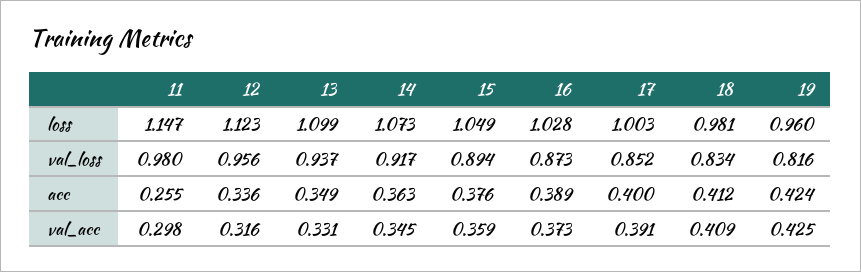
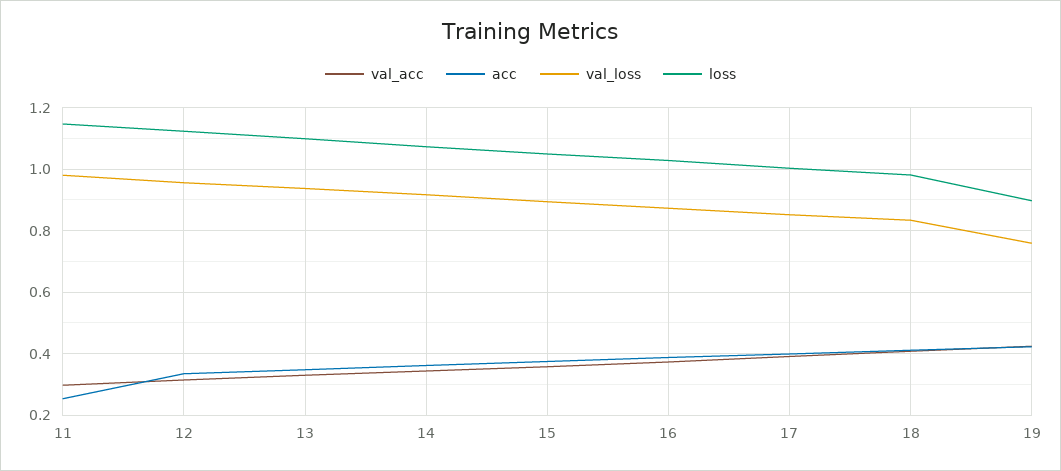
  {
    "loss": {
      "11": 1.147,
      "12": 1.123,
      "13": 1.099,
      "14": 1.073,
      "15": 1.049,
      "16": 1.028,
      "17": 1.003,
      "18": 0.981,
-     "19": 0.96
+     "19": 0.9
    },
    "val_loss": {
      "11": 0.98,
      "12": 0.956,
      "13": 0.937,
      "14": 0.917,
      "15": 0.894,
      "16": 0.873,
      "17": 0.852,
      "18": 0.834,
-     "19": 0.816
+     "19": 0.76
    },
    "acc": {
      "11": 0.255,
      "12": 0.336,
      "13": 0.349,
      "14": 0.363,
      "15": 0.376,
      "16": 0.389,
      "17": 0.4,
      "18": 0.412,
      "19": 0.424
    },
    "val_acc": {
      "11": 0.298,
      "12": 0.316,
      "13": 0.331,
      "14": 0.345,
      "15": 0.359,
      "16": 0.373,
      "17": 0.391,
      "18": 0.409,
      "19": 0.425
    }
  }

